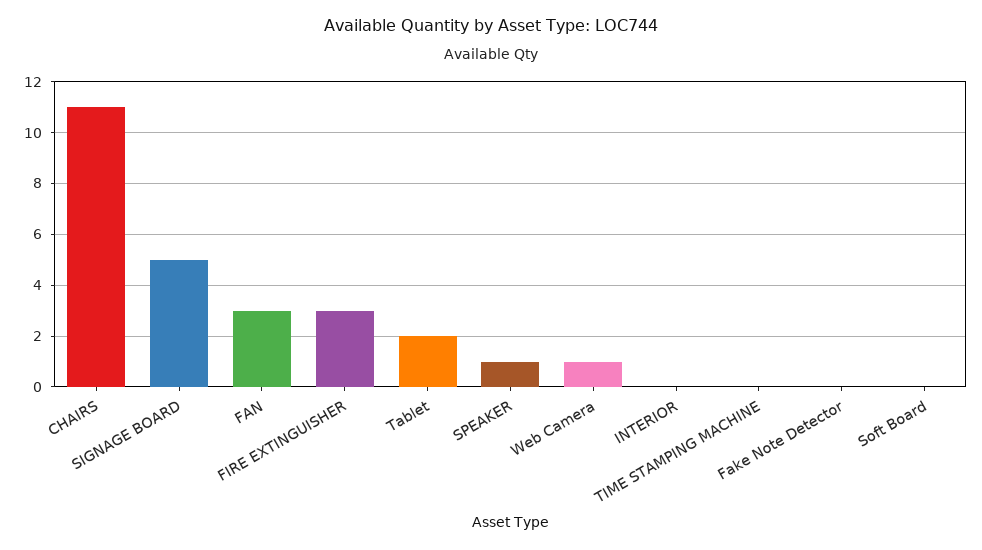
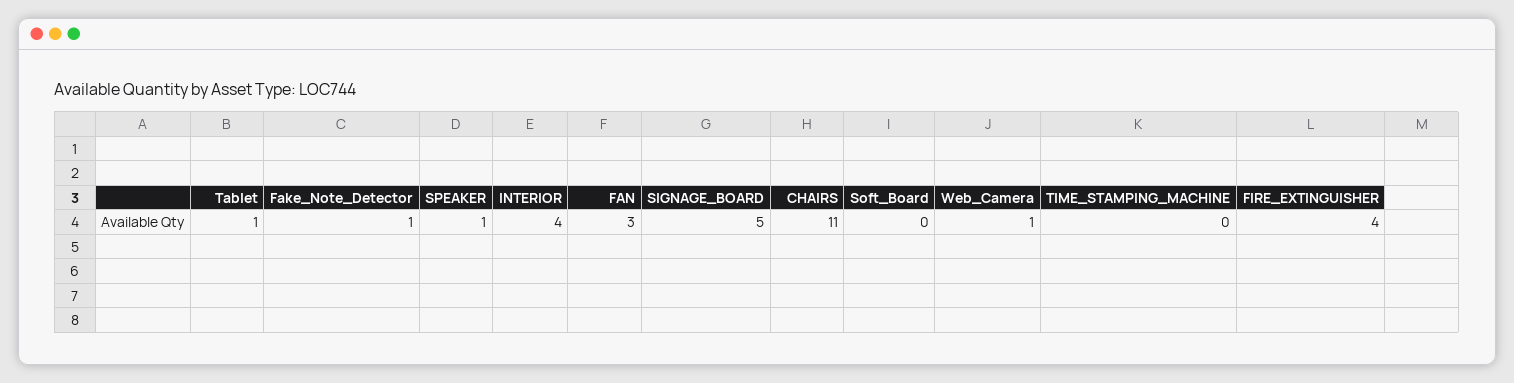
  {
    "CHAIRS": 11,
    "SIGNAGE BOARD": 5,
    "FAN": 3,
-   "FIRE EXTINGUISHER": 3,
+   "FIRE EXTINGUISHER": 4,
-   "Tablet": 2,
+   "Tablet": 1,
    "SPEAKER": 1,
    "Web Camera": 1,
-   "INTERIOR": 0,
+   "INTERIOR": 4,
    "TIME STAMPING MACHINE": 0,
-   "Fake Note Detector": 0,
+   "Fake Note Detector": 1,
    "Soft Board": 0
  }

